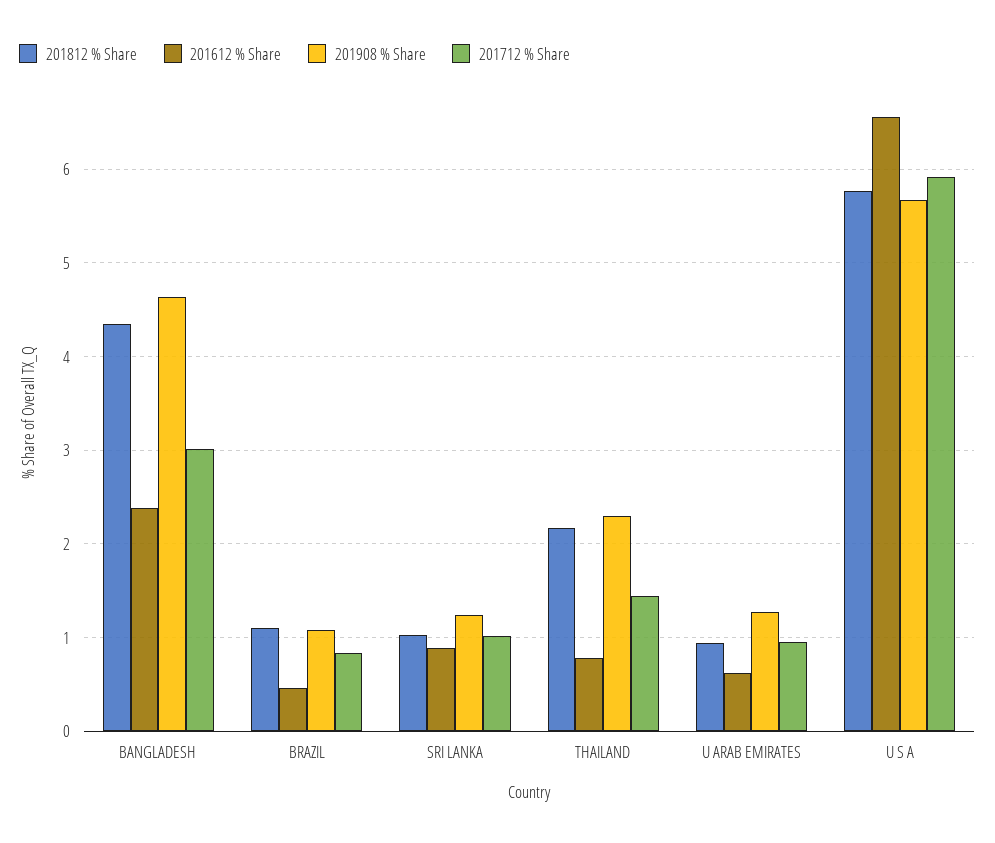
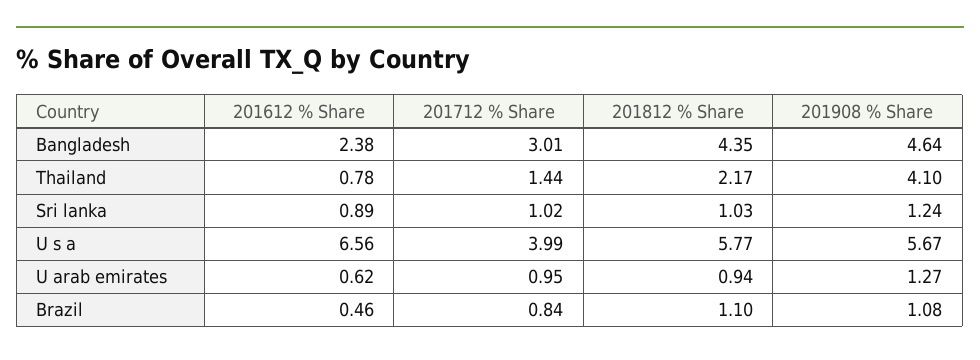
  {
    "201812 % Share": {
      "BANGLADESH": 4.35,
      "BRAZIL": 1.1,
      "SRI LANKA": 1.03,
      "THAILAND": 2.17,
      "U ARAB EMIRATES": 0.94,
      "U S A": 5.77
    },
    "201612 % Share": {
      "BANGLADESH": 2.38,
      "BRAZIL": 0.46,
      "SRI LANKA": 0.89,
      "THAILAND": 0.78,
      "U ARAB EMIRATES": 0.62,
      "U S A": 6.56
    },
    "201908 % Share": {
      "BANGLADESH": 4.64,
      "BRAZIL": 1.08,
      "SRI LANKA": 1.24,
-     "THAILAND": 2.3,
+     "THAILAND": 4.1,
      "U ARAB EMIRATES": 1.27,
      "U S A": 5.67
    },
    "201712 % Share": {
      "BANGLADESH": 3.01,
      "BRAZIL": 0.84,
      "SRI LANKA": 1.02,
      "THAILAND": 1.44,
      "U ARAB EMIRATES": 0.95,
-     "U S A": 5.9
+     "U S A": 3.99
    }
  }

